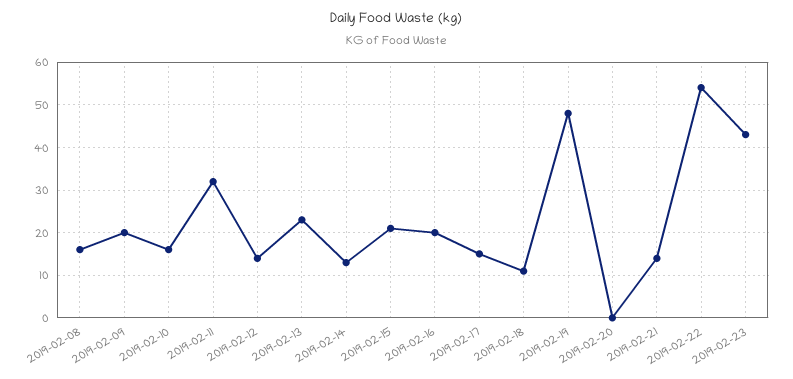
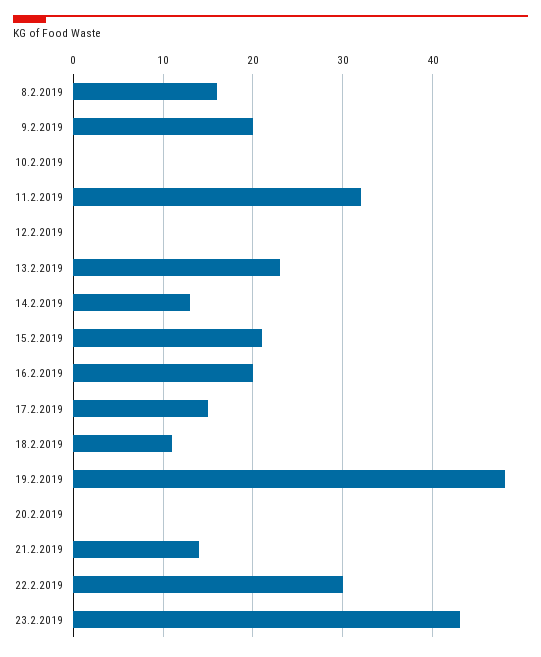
  {
    "2019-02-08": 16,
    "2019-02-09": 20,
-   "2019-02-10": 15,
+   "2019-02-10": 0,
    "2019-02-11": 32,
-   "2019-02-12": 15,
+   "2019-02-12": 0,
    "2019-02-13": 23,
    "2019-02-14": 13,
    "2019-02-15": 21,
    "2019-02-16": 20,
    "2019-02-17": 15,
    "2019-02-18": 11,
    "2019-02-19": 48,
    "2019-02-20": 0,
    "2019-02-21": 14,
-   "2019-02-22": 55,
+   "2019-02-22": 30,
    "2019-02-23": 43
  }

